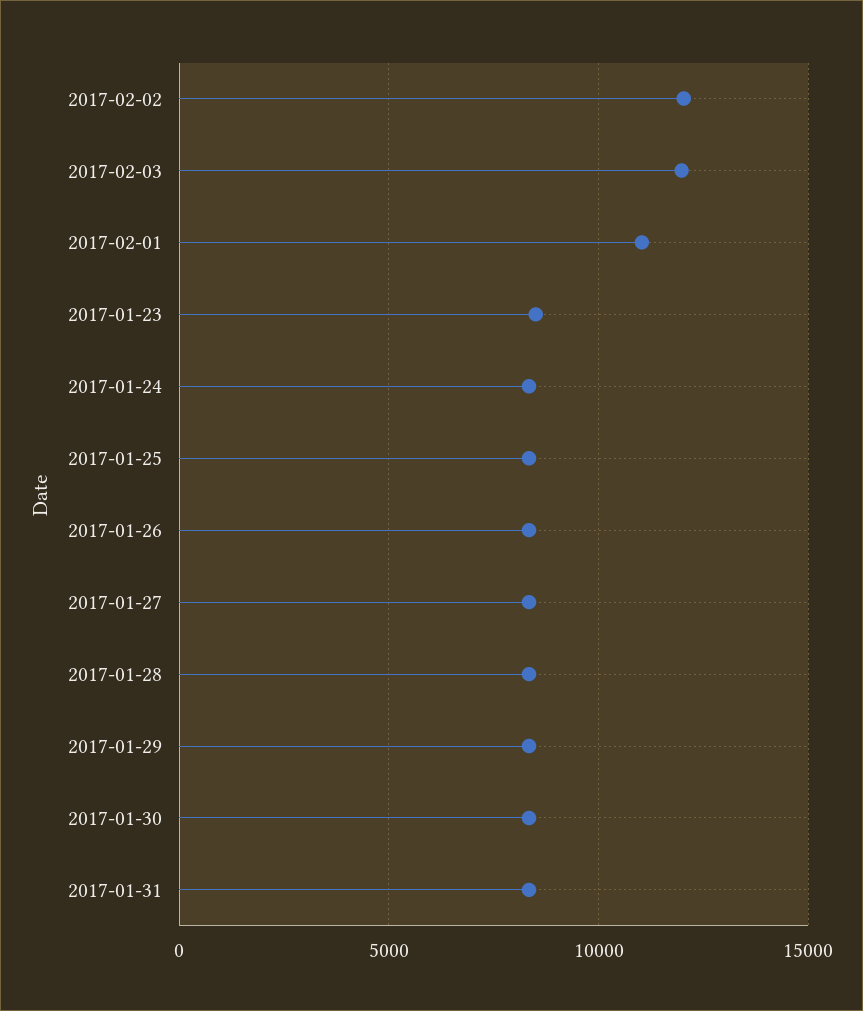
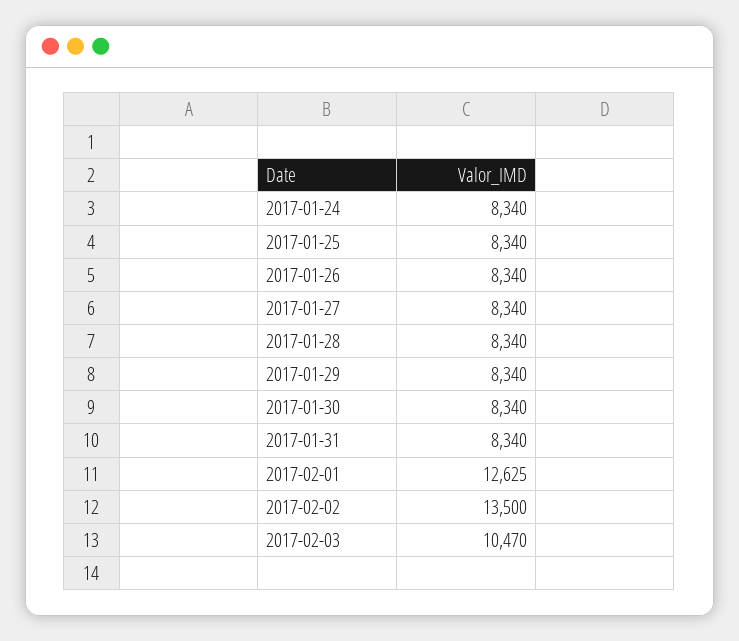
  {
-   "2017-02-02": 12000,
+   "2017-02-02": 13500,
-   "2017-02-03": 12000,
+   "2017-02-03": 10470,
-   "2017-02-01": 11000,
+   "2017-02-01": 12625,
-   "2017-01-23": 8500,
    "2017-01-24": 8340,
    "2017-01-25": 8340,
    "2017-01-26": 8340,
    "2017-01-27": 8340,
    "2017-01-28": 8340,
    "2017-01-29": 8340,
    "2017-01-30": 8340,
    "2017-01-31": 8340
  }

